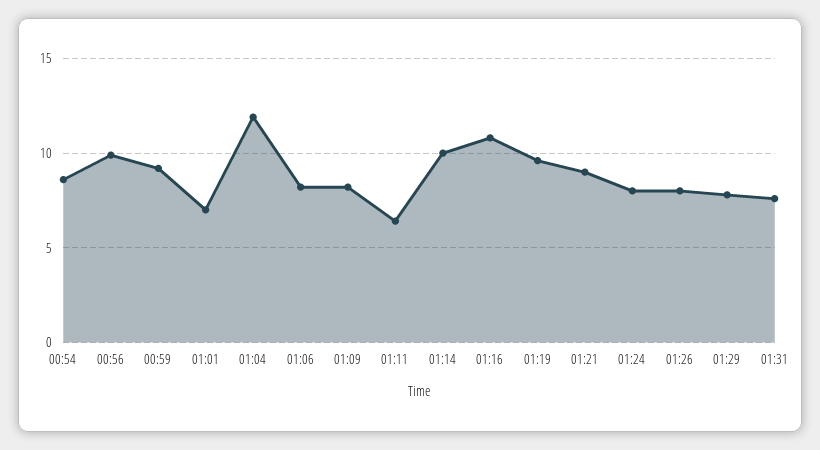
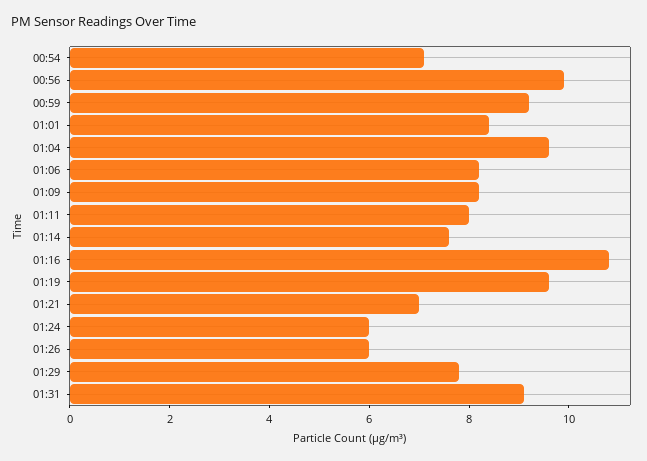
  {
-   "00:54": 8.5,
+   "00:54": 7,
    "00:56": 10,
    "00:59": 9,
-   "01:01": 7,
+   "01:01": 8.5,
-   "01:04": 12,
+   "01:04": 9.5,
    "01:06": 8,
    "01:09": 8,
-   "01:11": 6.5,
+   "01:11": 8,
-   "01:14": 10,
+   "01:14": 7.5,
    "01:16": 11,
    "01:19": 9.5,
-   "01:21": 9,
+   "01:21": 7,
-   "01:24": 8,
+   "01:24": 6,
-   "01:26": 8,
+   "01:26": 6,
    "01:29": 8,
-   "01:31": 7.5
+   "01:31": 9
  }

